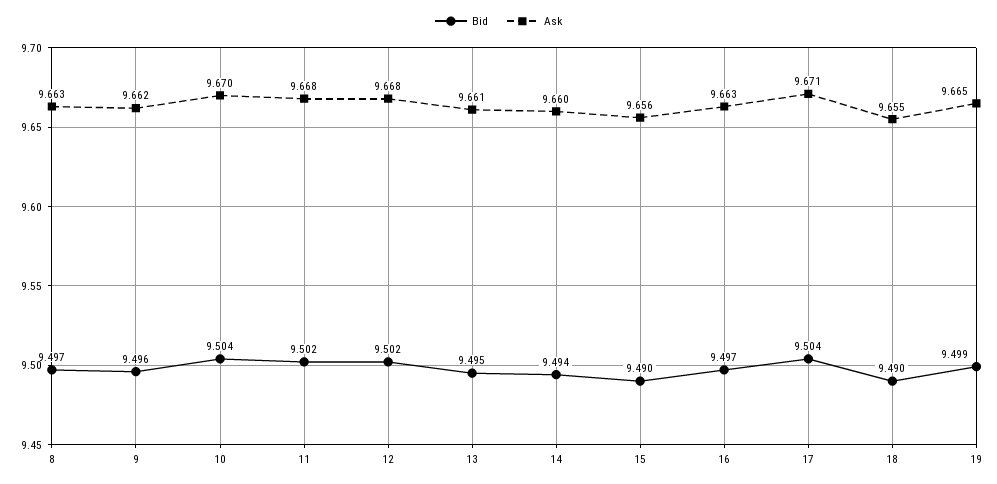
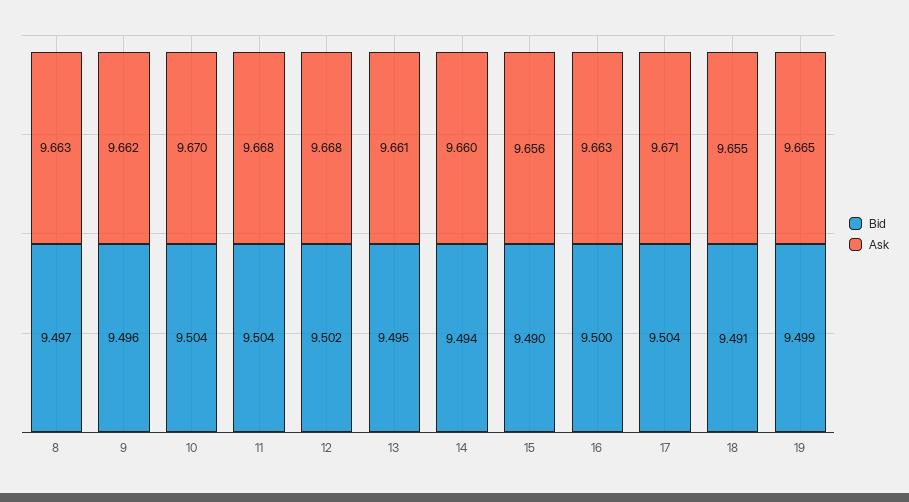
  {
    "Bid": {
      "8": 9.497,
      "9": 9.496,
      "10": 9.504,
-     "11": 9.502,
+     "11": 9.504,
      "12": 9.502,
      "13": 9.495,
      "14": 9.494,
      "15": 9.49,
-     "16": 9.497,
+     "16": 9.5,
      "17": 9.504,
-     "18": 9.49,
+     "18": 9.491,
      "19": 9.499
    },
    "Ask": {
      "8": 9.663,
      "9": 9.662,
      "10": 9.67,
      "11": 9.668,
      "12": 9.668,
      "13": 9.661,
      "14": 9.66,
      "15": 9.656,
      "16": 9.663,
      "17": 9.671,
      "18": 9.655,
      "19": 9.665
    }
  }

